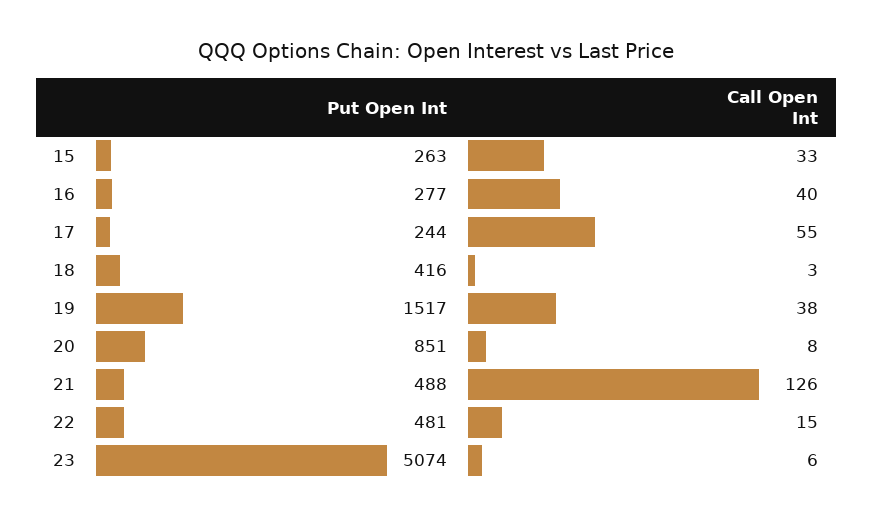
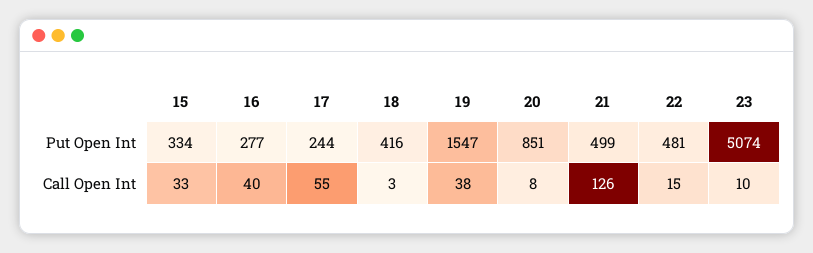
  {
    "Put Open Int": {
-     "15": 263,
+     "15": 334,
      "16": 277,
      "17": 244,
      "18": 416,
-     "19": 1517,
+     "19": 1547,
      "20": 851,
-     "21": 488,
+     "21": 499,
      "22": 481,
      "23": 5074
    },
    "Call Open Int": {
      "15": 33,
      "16": 40,
      "17": 55,
      "18": 3,
      "19": 38,
      "20": 8,
      "21": 126,
      "22": 15,
-     "23": 6
+     "23": 10
    }
  }

